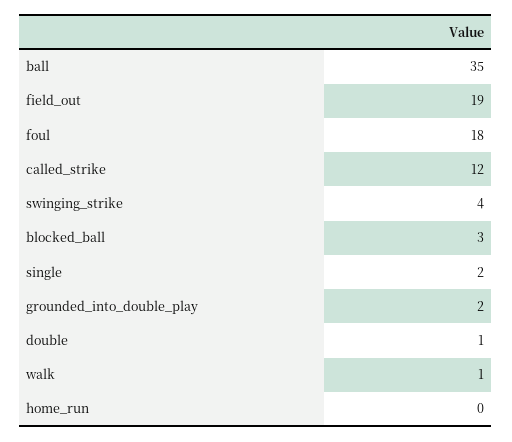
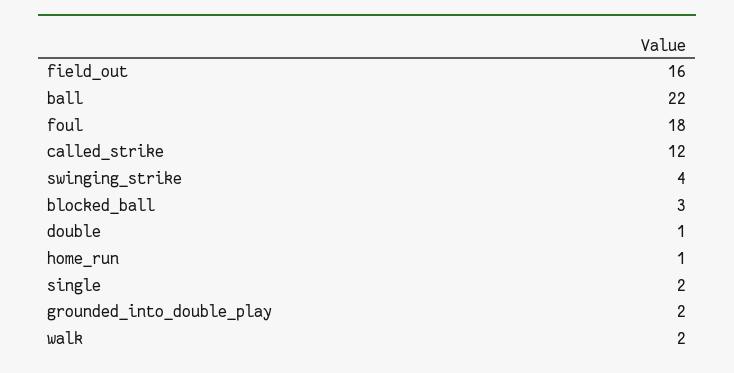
  {
-   "ball": 35,
+   "ball": 22,
-   "field_out": 19,
+   "field_out": 16,
    "foul": 18,
    "called_strike": 12,
    "swinging_strike": 4,
    "blocked_ball": 3,
    "single": 2,
    "grounded_into_double_play": 2,
    "double": 1,
-   "walk": 1,
+   "walk": 2,
-   "home_run": 0
+   "home_run": 1
  }

